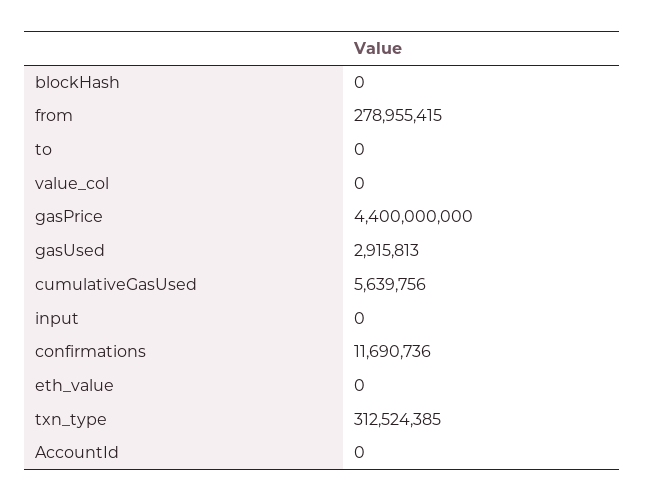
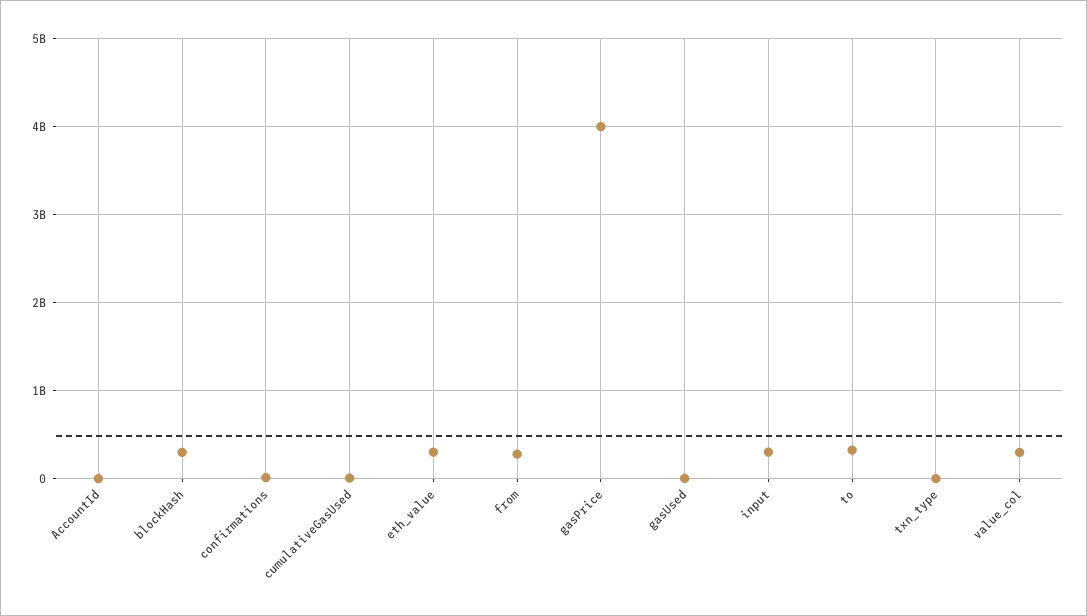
  {
-   "blockHash": 0,
+   "blockHash": 300000000,
    "from": 278955415,
-   "to": 0,
+   "to": 300000000,
-   "value_col": 0,
+   "value_col": 300000000,
-   "gasPrice": 4400000000,
+   "gasPrice": 4000000000,
    "gasUsed": 2915813,
    "cumulativeGasUsed": 5639756,
-   "input": 0,
+   "input": 300000000,
    "confirmations": 11690736,
-   "eth_value": 0,
+   "eth_value": 300000000,
-   "txn_type": 312524385,
+   "txn_type": 0,
    "AccountId": 0
  }

